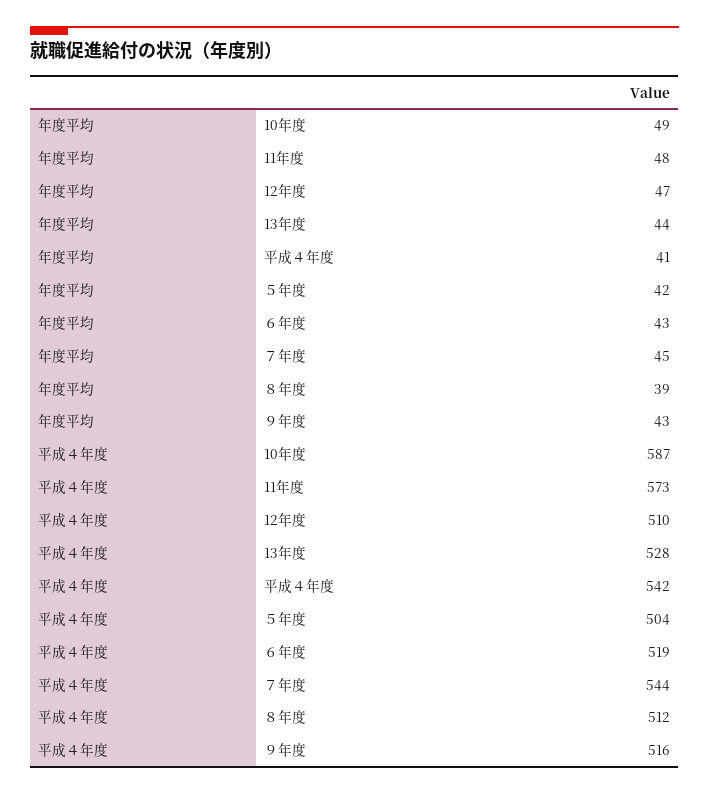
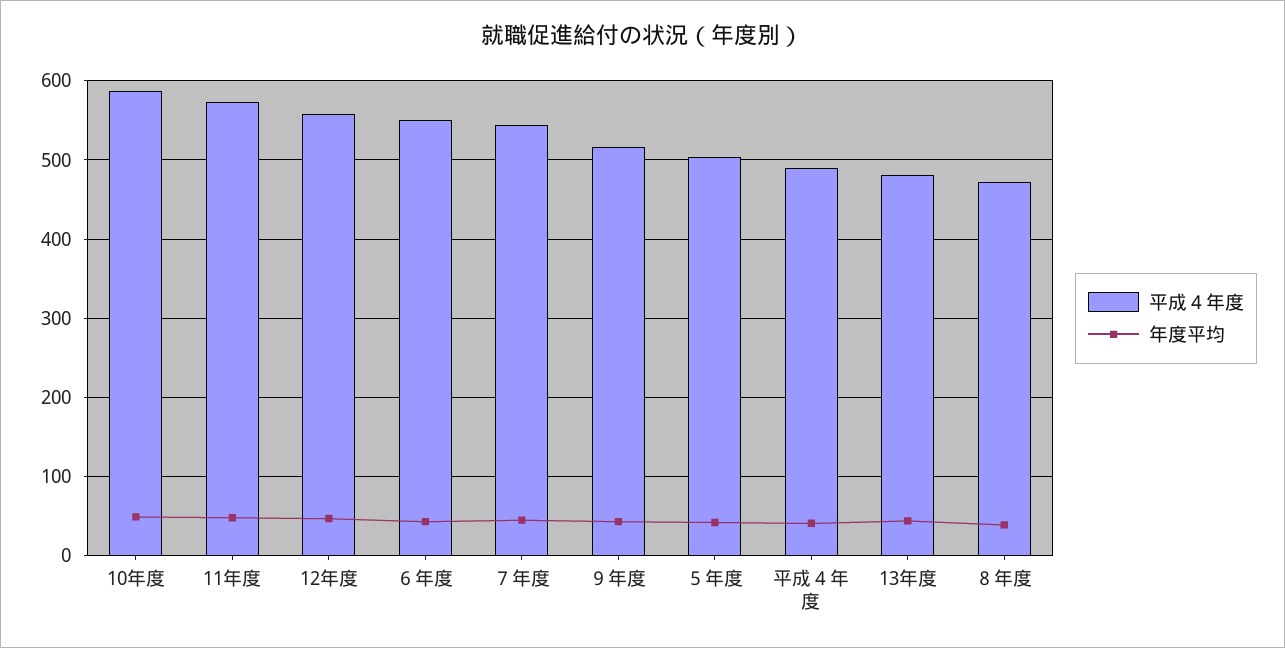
  {
    "年度平均": {
      "10年度": 49,
      "11年度": 48,
      "12年度": 47,
      "13年度": 44,
      "平成４年度": 41,
      "５年度": 42,
      "６年度": 43,
      "７年度": 45,
      "８年度": 39,
      "９年度": 43
    },
    "平成４年度": {
      "10年度": 587,
      "11年度": 573,
-     "12年度": 510,
+     "12年度": 560,
-     "13年度": 528,
+     "13年度": 480,
-     "平成４年度": 542,
+     "平成４年度": 490,
      "５年度": 504,
-     "６年度": 519,
+     "６年度": 550,
      "７年度": 544,
-     "８年度": 512,
+     "８年度": 470,
      "９年度": 516
    }
  }

